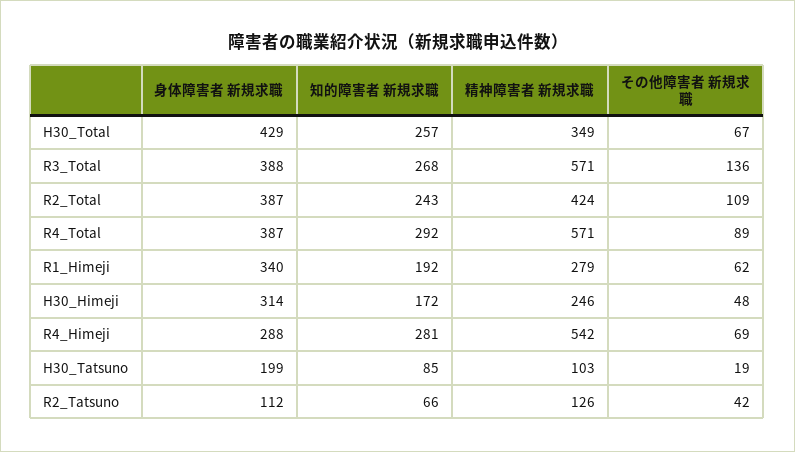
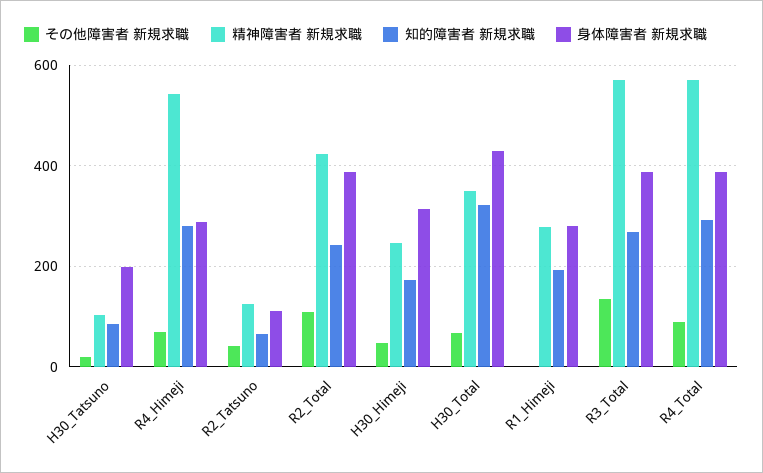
  {
    "身体障害者 新規求職": {
      "H30_Total": 429,
      "R3_Total": 388,
      "R2_Total": 387,
      "R4_Total": 387,
-     "R1_Himeji": 340,
+     "R1_Himeji": 280,
      "H30_Himeji": 314,
      "R4_Himeji": 288,
      "H30_Tatsuno": 199,
      "R2_Tatsuno": 112
    },
    "知的障害者 新規求職": {
-     "H30_Total": 257,
+     "H30_Total": 320,
      "R3_Total": 268,
      "R2_Total": 243,
      "R4_Total": 292,
      "R1_Himeji": 192,
      "H30_Himeji": 172,
      "R4_Himeji": 281,
      "H30_Tatsuno": 85,
      "R2_Tatsuno": 66
    },
    "精神障害者 新規求職": {
      "H30_Total": 349,
      "R3_Total": 571,
      "R2_Total": 424,
      "R4_Total": 571,
      "R1_Himeji": 279,
      "H30_Himeji": 246,
      "R4_Himeji": 542,
      "H30_Tatsuno": 103,
      "R2_Tatsuno": 126
    },
    "その他障害者 新規求職": {
      "H30_Total": 67,
      "R3_Total": 136,
      "R2_Total": 109,
      "R4_Total": 89,
-     "R1_Himeji": 62,
+     "R1_Himeji": 0,
      "H30_Himeji": 48,
      "R4_Himeji": 69,
      "H30_Tatsuno": 19,
      "R2_Tatsuno": 42
    }
  }

